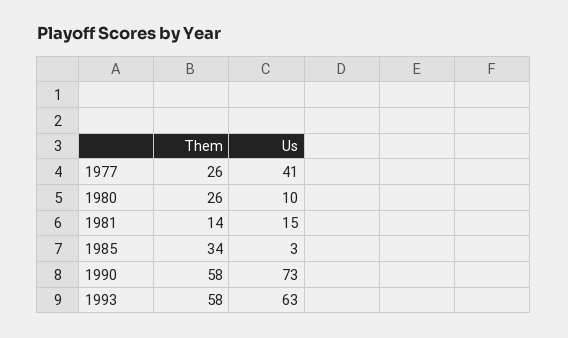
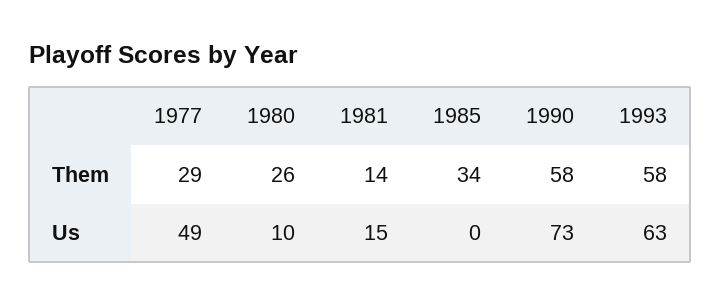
  {
    "Them": {
-     "1977": 26,
+     "1977": 29,
      "1980": 26,
      "1981": 14,
      "1985": 34,
      "1990": 58,
      "1993": 58
    },
    "Us": {
-     "1977": 41,
+     "1977": 49,
      "1980": 10,
      "1981": 15,
-     "1985": 3,
+     "1985": 0,
      "1990": 73,
      "1993": 63
    }
  }

